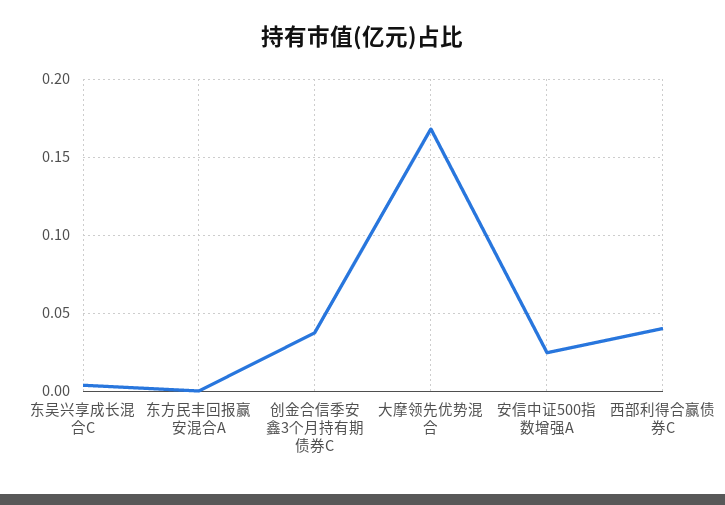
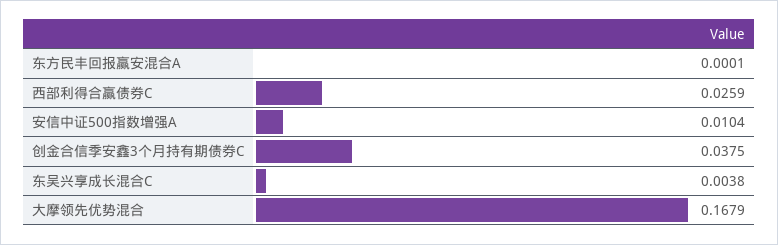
  {
    "东吴兴享成长混合C": 0.0038,
    "东方民丰回报赢安混合A": 0.0001,
    "创金合信季安鑫3个月持有期债券C": 0.0375,
    "大摩领先优势混合": 0.1679,
-   "安信中证500指数增强A": 0.025,
+   "安信中证500指数增强A": 0.0104,
-   "西部利得合赢债券C": 0.04
+   "西部利得合赢债券C": 0.0259
  }

